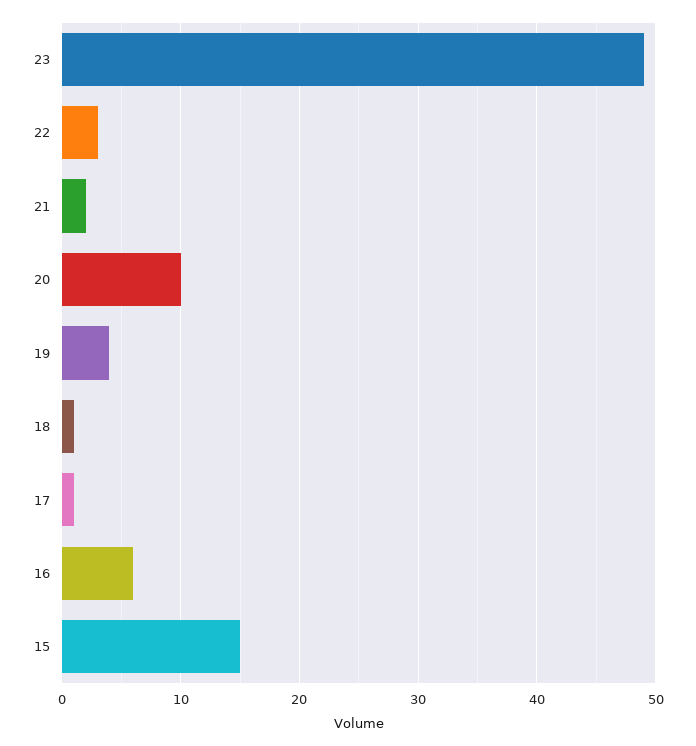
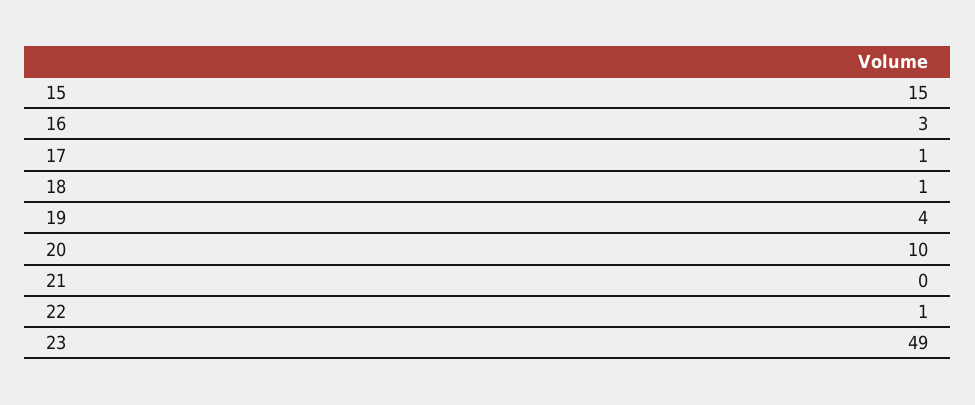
  {
    "23": 49,
-   "22": 3,
+   "22": 1,
-   "21": 2,
+   "21": 0,
    "20": 10,
    "19": 4,
    "18": 1,
    "17": 1,
-   "16": 6,
+   "16": 3,
    "15": 15
  }

